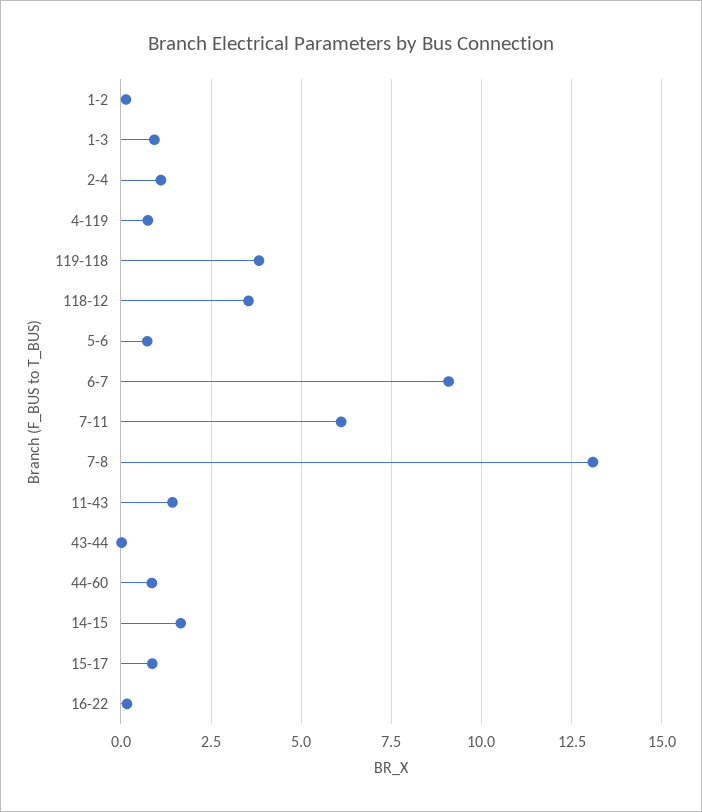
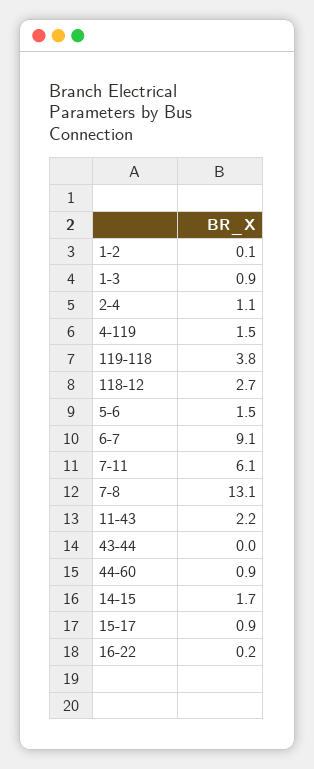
  {
    "1-2": 0.1,
    "1-3": 0.9,
    "2-4": 1.1,
-   "4-119": 0.75,
+   "4-119": 1.5,
    "119-118": 3.8,
-   "118-12": 3.5,
+   "118-12": 2.7,
-   "5-6": 0.75,
+   "5-6": 1.5,
    "6-7": 9.1,
    "7-11": 6.1,
    "7-8": 13.1,
-   "11-43": 1.5,
+   "11-43": 2.2,
    "43-44": 0,
    "44-60": 0.9,
    "14-15": 1.7,
    "15-17": 0.9,
    "16-22": 0.2
  }

